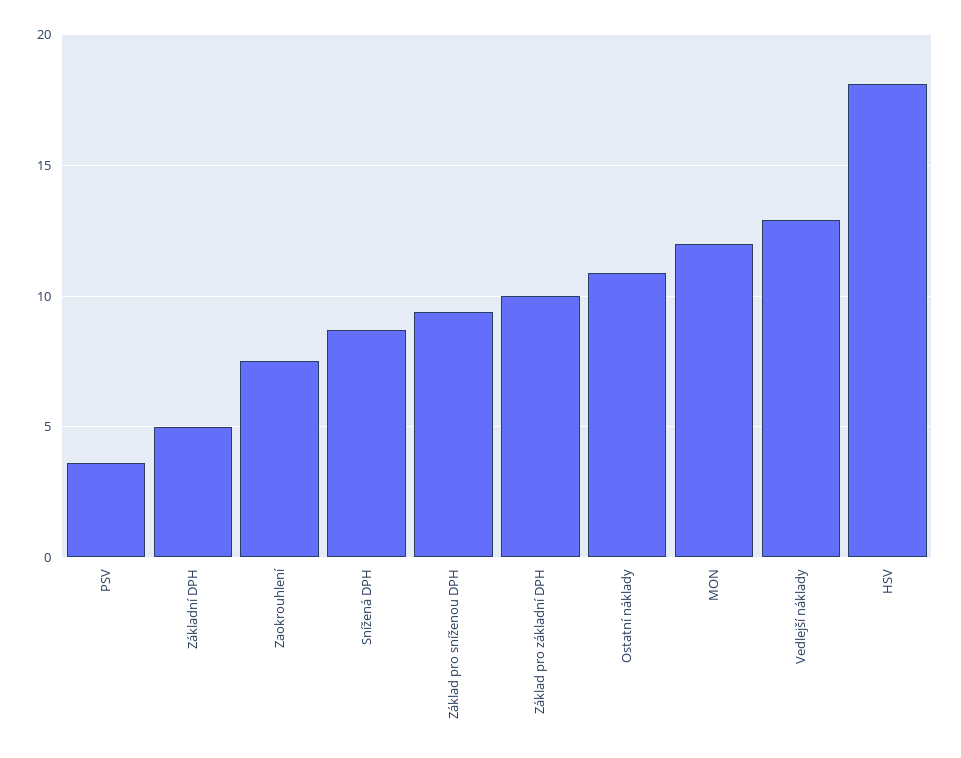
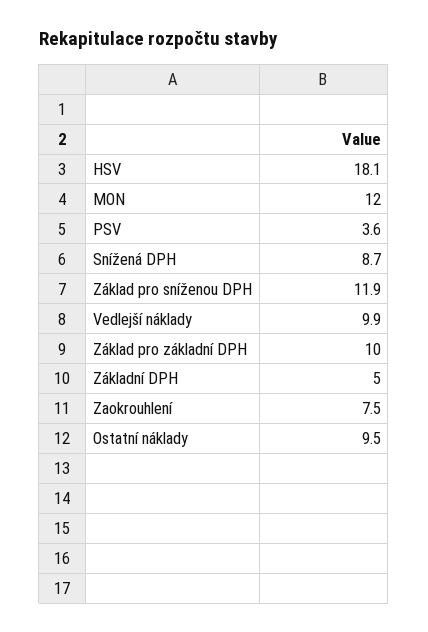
  {
    "PSV": 3.6,
    "Základní DPH": 5,
    "Zaokrouhlení": 7.5,
    "Snížená DPH": 8.7,
-   "Základ pro sníženou DPH": 9.5,
+   "Základ pro sníženou DPH": 11.9,
    "Základ pro základní DPH": 10,
-   "Ostatní náklady": 11,
+   "Ostatní náklady": 9.5,
    "MON": 12,
-   "Vedlejší náklady": 13,
+   "Vedlejší náklady": 9.9,
    "HSV": 18.1
  }

